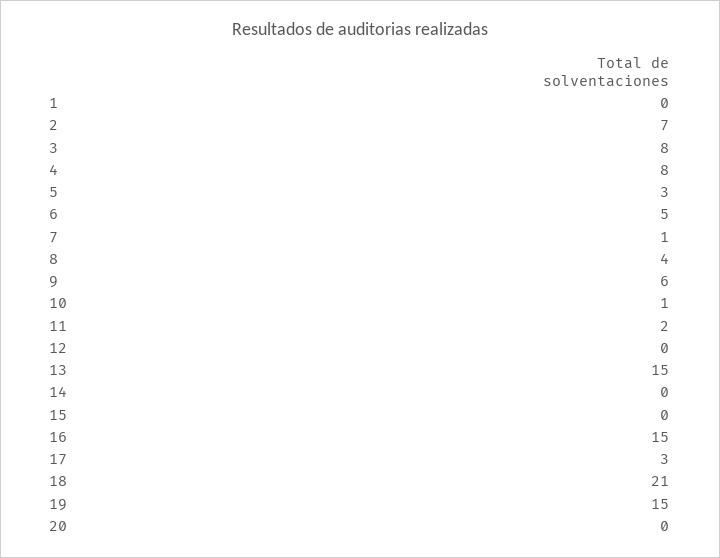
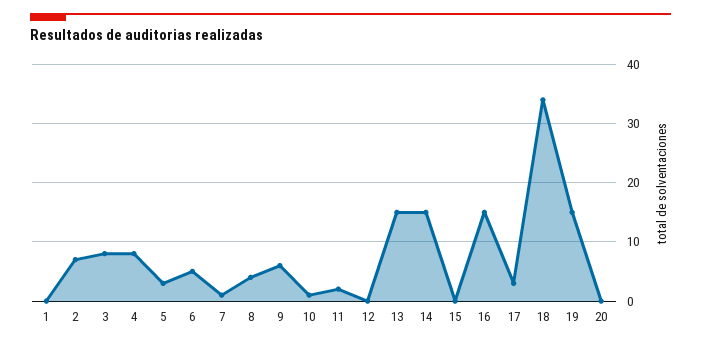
  {
    "1": 0,
    "2": 7,
    "3": 8,
    "4": 8,
    "5": 3,
    "6": 5,
    "7": 1,
    "8": 4,
    "9": 6,
    "10": 1,
    "11": 2,
    "12": 0,
    "13": 15,
-   "14": 0,
+   "14": 15,
    "15": 0,
    "16": 15,
    "17": 3,
-   "18": 21,
+   "18": 35,
    "19": 15,
    "20": 0
  }

